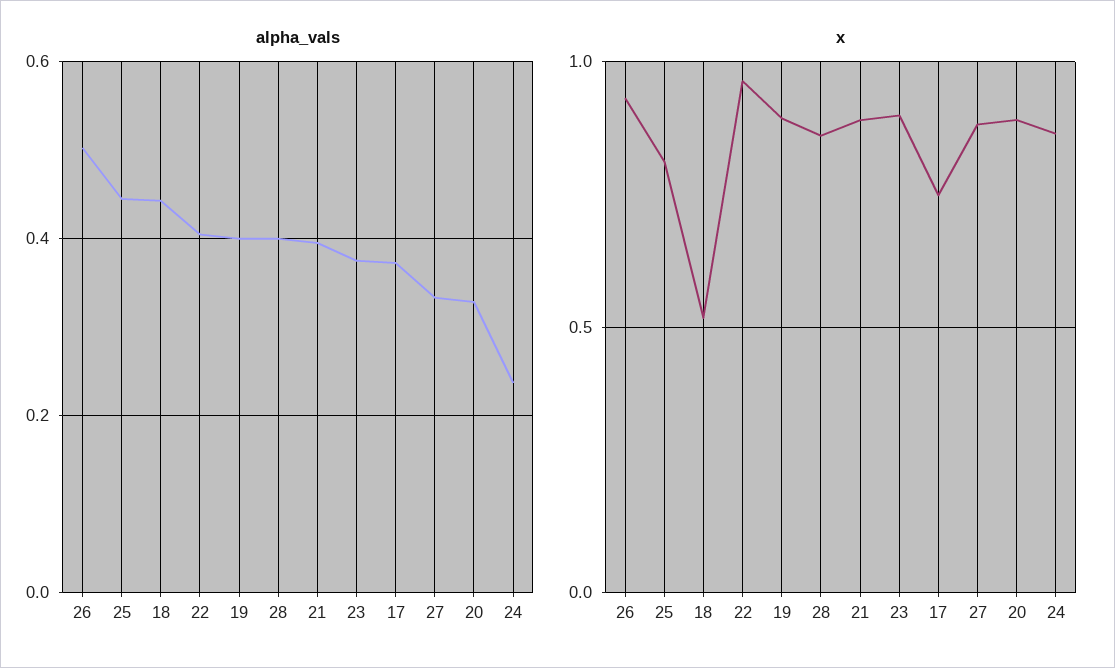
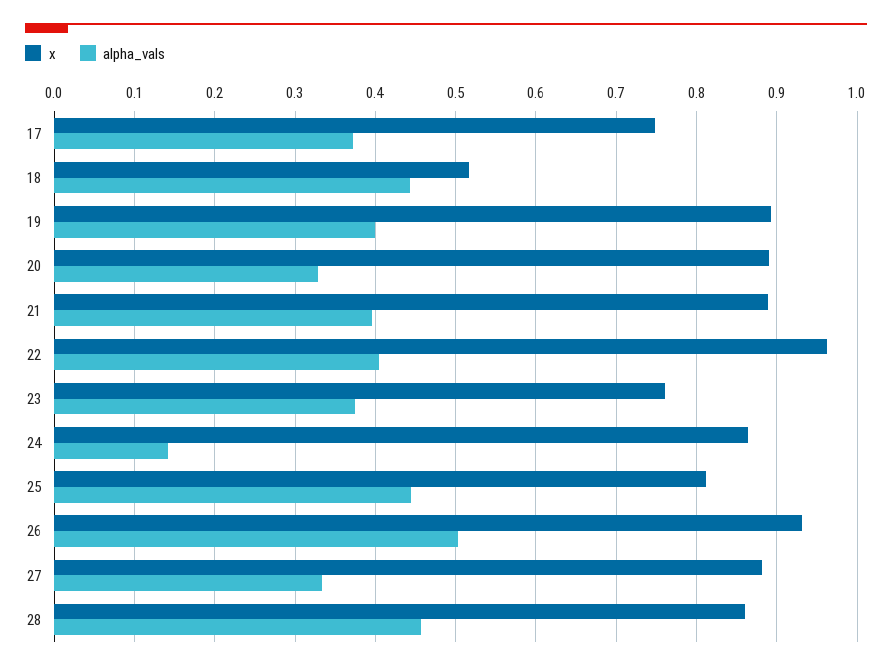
  {
    "alpha_vals": {
      "26": 0.5,
      "25": 0.44,
      "18": 0.44,
      "22": 0.4,
      "19": 0.4,
-     "28": 0.4,
+     "28": 0.46,
      "21": 0.4,
      "23": 0.38,
      "17": 0.37,
      "27": 0.33,
      "20": 0.33,
-     "24": 0.24
+     "24": 0.14
    },
    "x": {
      "26": 0.93,
      "25": 0.81,
      "18": 0.52,
      "22": 0.96,
      "19": 0.89,
      "28": 0.86,
      "21": 0.89,
-     "23": 0.9,
+     "23": 0.76,
      "17": 0.75,
      "27": 0.88,
      "20": 0.89,
      "24": 0.86
    }
  }

